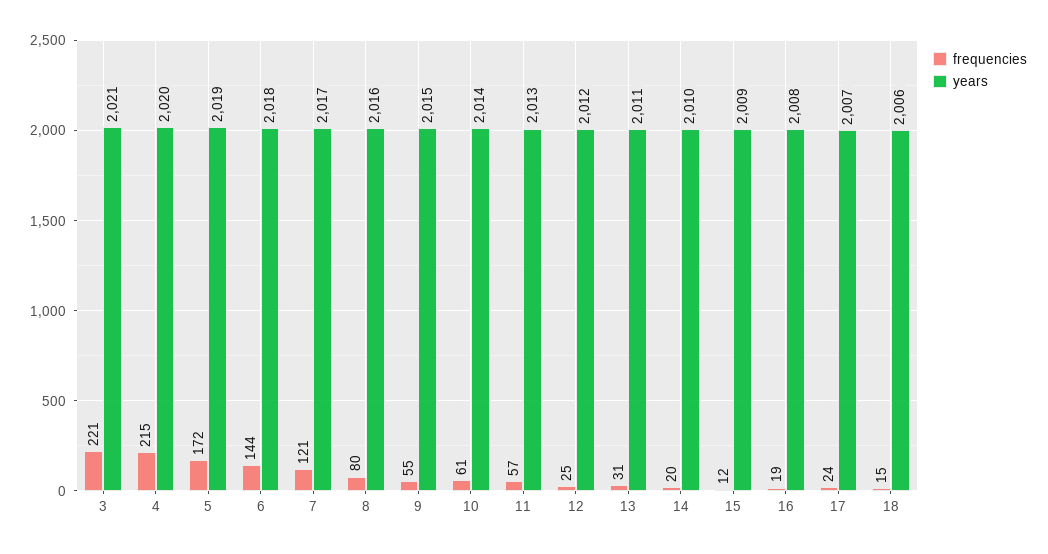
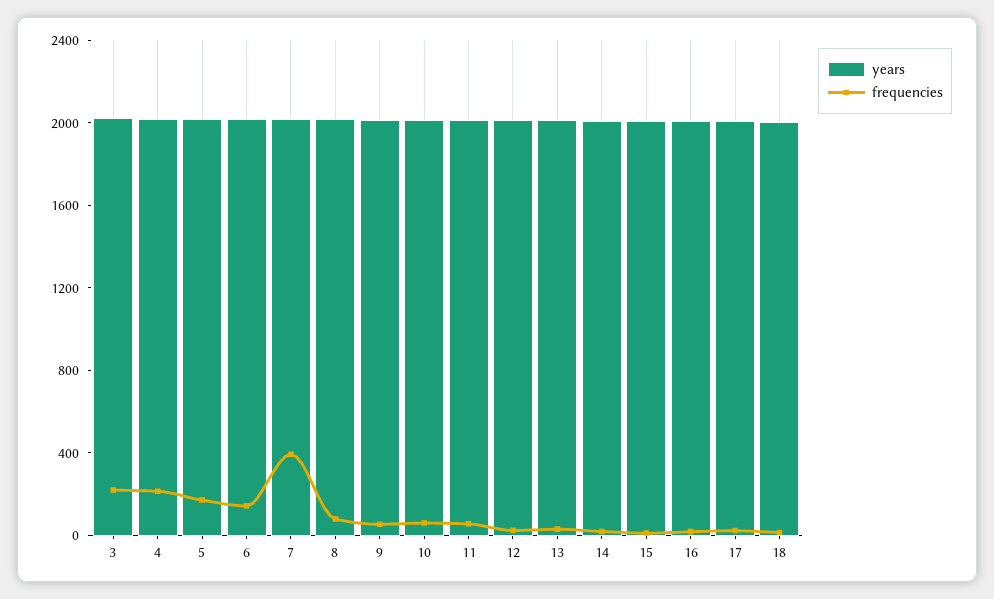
  {
    "frequencies": {
      "3": 221,
      "4": 215,
      "5": 172,
      "6": 144,
-     "7": 121,
+     "7": 400,
      "8": 80,
      "9": 55,
      "10": 61,
      "11": 57,
      "12": 25,
      "13": 31,
      "14": 20,
      "15": 12,
      "16": 19,
      "17": 24,
      "18": 15
    },
    "years": {
      "3": 2021,
      "4": 2020,
      "5": 2019,
      "6": 2018,
      "7": 2017,
      "8": 2016,
      "9": 2015,
      "10": 2014,
      "11": 2013,
      "12": 2012,
      "13": 2011,
      "14": 2010,
      "15": 2009,
      "16": 2008,
      "17": 2007,
      "18": 2006
    }
  }

